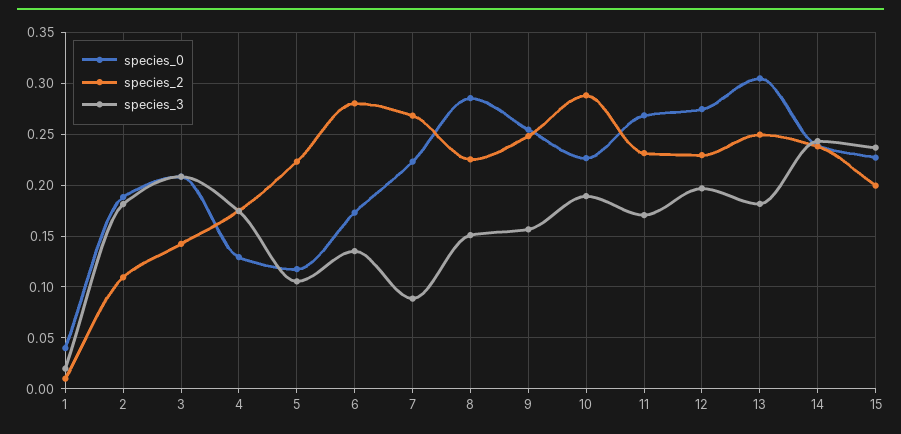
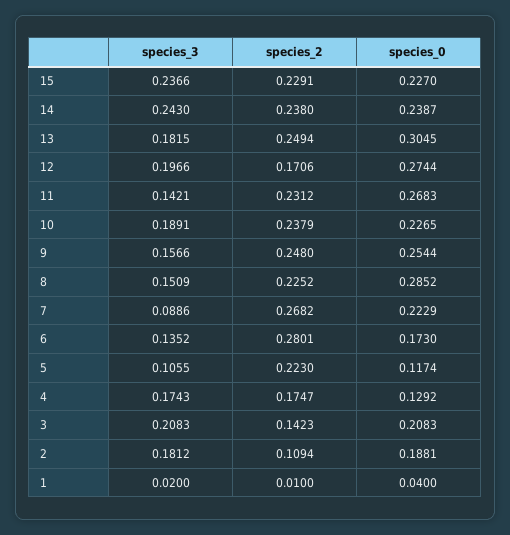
  {
    "species_0": {
      "1": 0.04,
      "2": 0.1881,
      "3": 0.2083,
      "4": 0.1292,
      "5": 0.1174,
      "6": 0.173,
      "7": 0.2229,
      "8": 0.2852,
      "9": 0.2544,
      "10": 0.2265,
      "11": 0.2683,
      "12": 0.2744,
      "13": 0.3045,
      "14": 0.2387,
      "15": 0.227
    },
    "species_2": {
      "1": 0.01,
      "2": 0.1094,
      "3": 0.1423,
      "4": 0.1747,
      "5": 0.223,
      "6": 0.2801,
      "7": 0.2682,
      "8": 0.2252,
      "9": 0.248,
-     "10": 0.29,
+     "10": 0.2379,
      "11": 0.2312,
-     "12": 0.23,
+     "12": 0.1706,
      "13": 0.2494,
      "14": 0.238,
-     "15": 0.2
+     "15": 0.2291
    },
    "species_3": {
      "1": 0.02,
      "2": 0.1812,
      "3": 0.2083,
      "4": 0.1743,
      "5": 0.1055,
      "6": 0.1352,
      "7": 0.0886,
      "8": 0.1509,
      "9": 0.1566,
      "10": 0.1891,
-     "11": 0.17,
+     "11": 0.1421,
      "12": 0.1966,
      "13": 0.1815,
      "14": 0.243,
      "15": 0.2366
    }
  }

